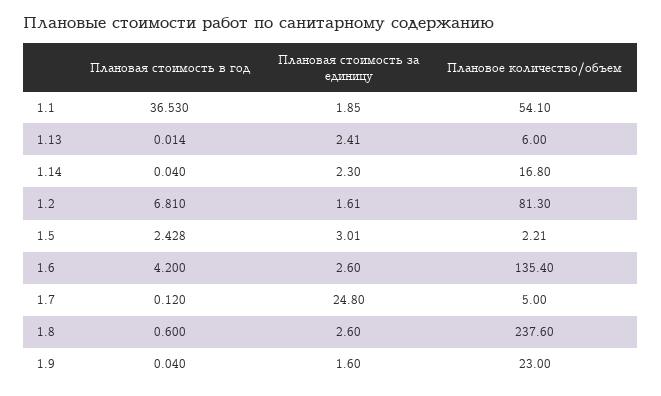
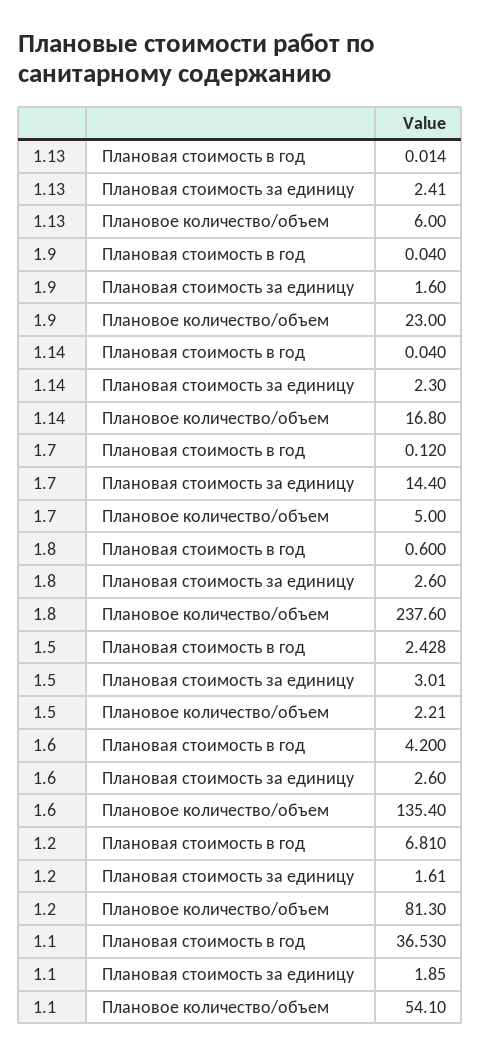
  {
    "Плановая стоимость в год": {
      "1.1": 36.53,
      "1.13": 0.014,
      "1.14": 0.04,
      "1.2": 6.81,
      "1.5": 2.428,
      "1.6": 4.2,
      "1.7": 0.12,
      "1.8": 0.6,
      "1.9": 0.04
    },
    "Плановая стоимость за единицу": {
      "1.1": 1.85,
      "1.13": 2.41,
      "1.14": 2.3,
      "1.2": 1.61,
      "1.5": 3.01,
      "1.6": 2.6,
-     "1.7": 24.8,
+     "1.7": 14.4,
      "1.8": 2.6,
      "1.9": 1.6
    },
    "Плановое количество/объем": {
      "1.1": 54.1,
      "1.13": 6,
      "1.14": 16.8,
      "1.2": 81.3,
      "1.5": 2.21,
      "1.6": 135.4,
      "1.7": 5,
      "1.8": 237.6,
      "1.9": 23
    }
  }

